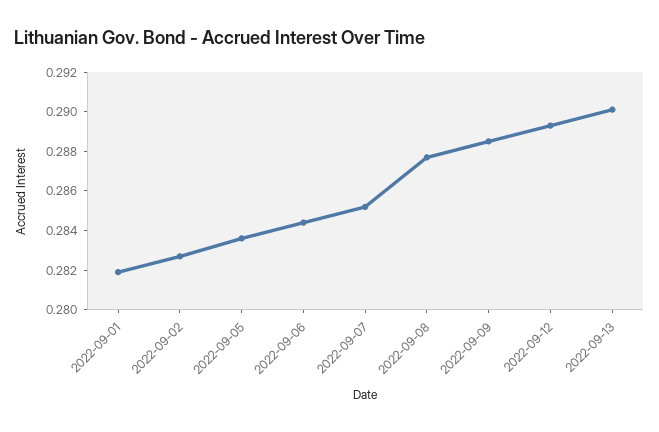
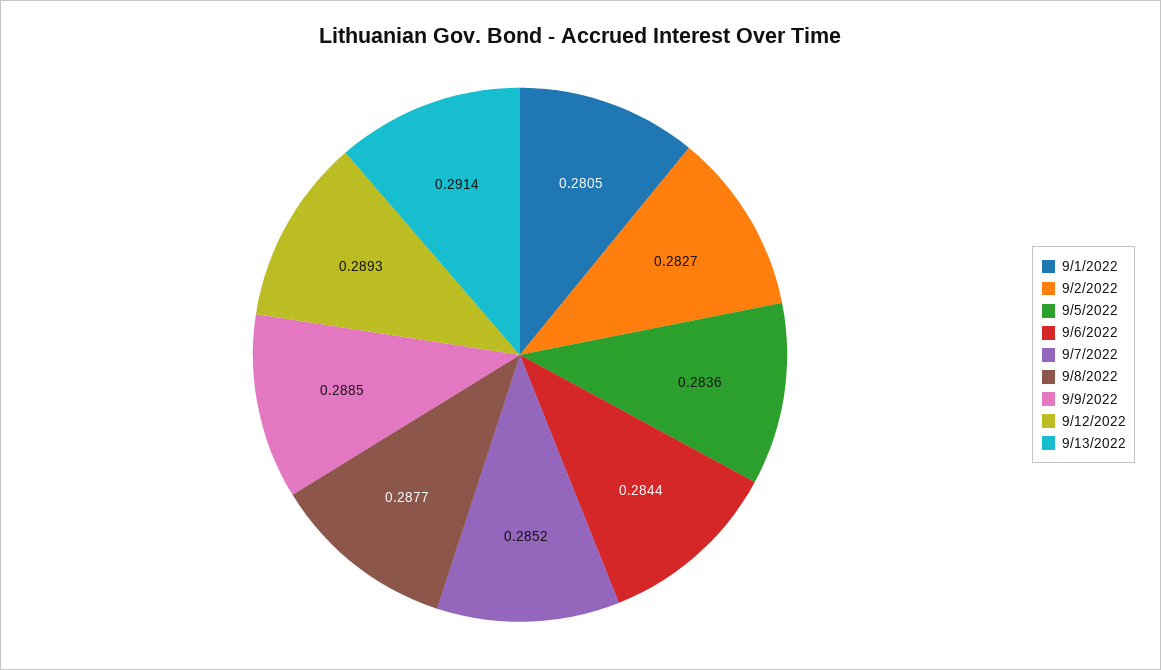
  {
-   "2022-09-01": 0.282,
+   "2022-09-01": 0.2805,
    "2022-09-02": 0.2827,
    "2022-09-05": 0.2836,
    "2022-09-06": 0.2844,
    "2022-09-07": 0.2852,
    "2022-09-08": 0.2877,
    "2022-09-09": 0.2885,
    "2022-09-12": 0.2893,
-   "2022-09-13": 0.29
+   "2022-09-13": 0.2914
  }

